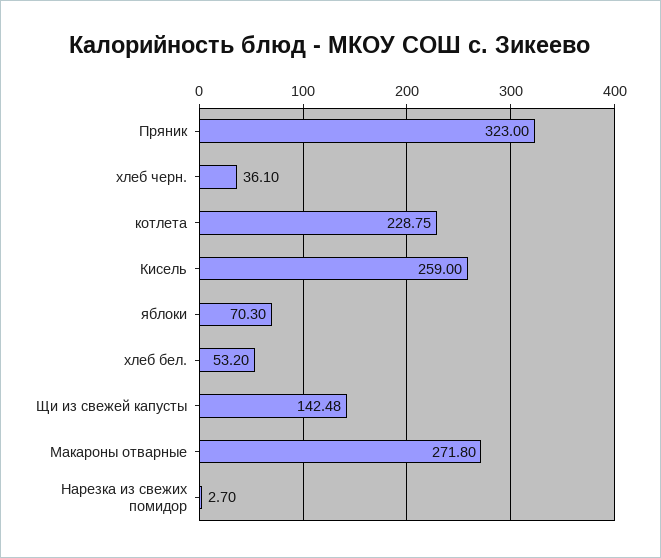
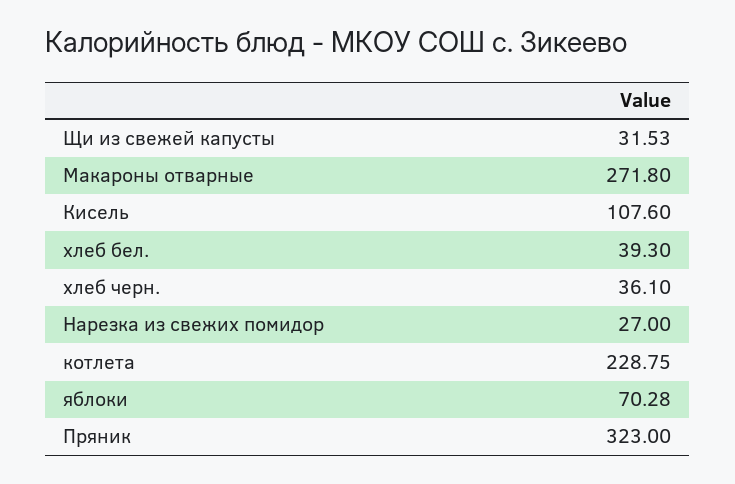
  {
    "Пряник": 323,
    "хлеб черн.": 36.1,
    "котлета": 228.75,
-   "Кисель": 259,
+   "Кисель": 107.6,
-   "яблоки": 70.3,
+   "яблоки": 70.28,
-   "хлеб бел.": 53.2,
+   "хлеб бел.": 39.3,
-   "Щи из свежей капусты": 142.48,
+   "Щи из свежей капусты": 31.53,
    "Макароны отварные": 271.8,
-   "Нарезка из свежих помидор": 2.7
+   "Нарезка из свежих помидор": 27
  }

